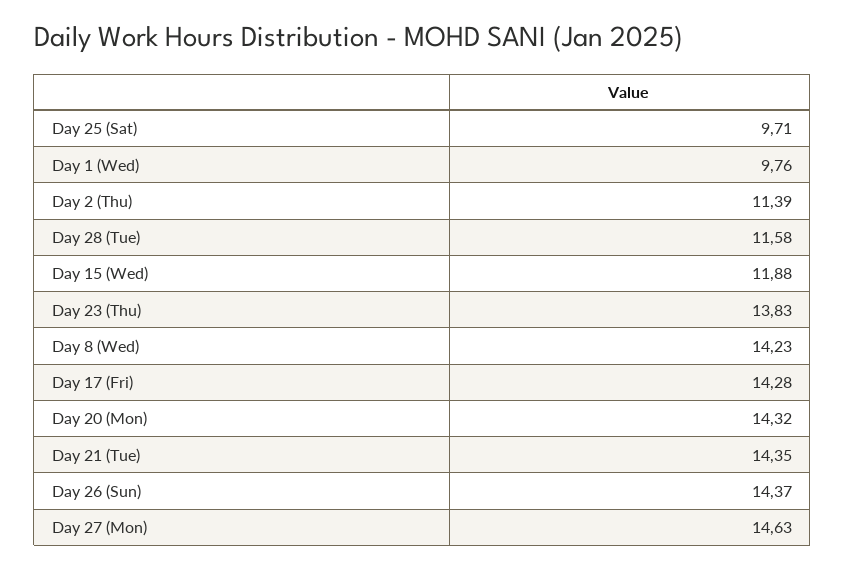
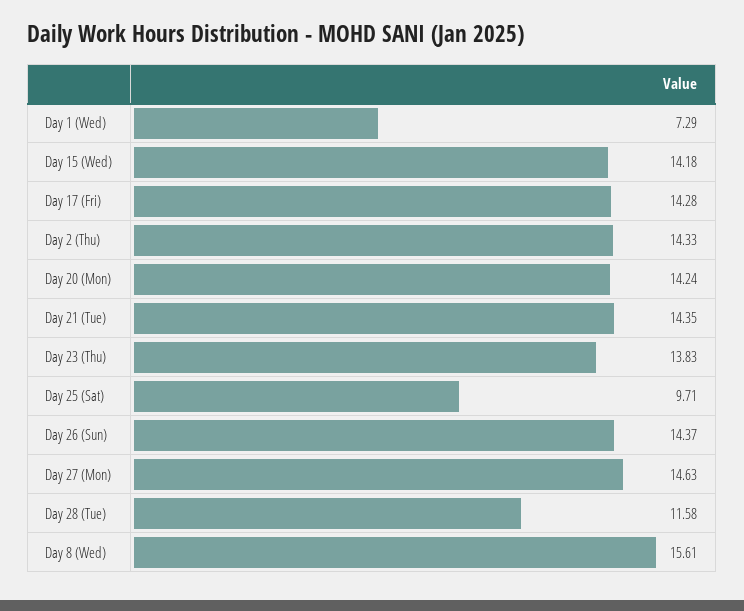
  {
    "Day 25 (Sat)": 9.71,
-   "Day 1 (Wed)": 9.76,
+   "Day 1 (Wed)": 7.29,
-   "Day 2 (Thu)": 11.39,
+   "Day 2 (Thu)": 14.33,
    "Day 28 (Tue)": 11.58,
-   "Day 15 (Wed)": 11.88,
+   "Day 15 (Wed)": 14.18,
    "Day 23 (Thu)": 13.83,
-   "Day 8 (Wed)": 14.23,
+   "Day 8 (Wed)": 15.61,
    "Day 17 (Fri)": 14.28,
-   "Day 20 (Mon)": 14.32,
+   "Day 20 (Mon)": 14.24,
    "Day 21 (Tue)": 14.35,
    "Day 26 (Sun)": 14.37,
    "Day 27 (Mon)": 14.63
  }

